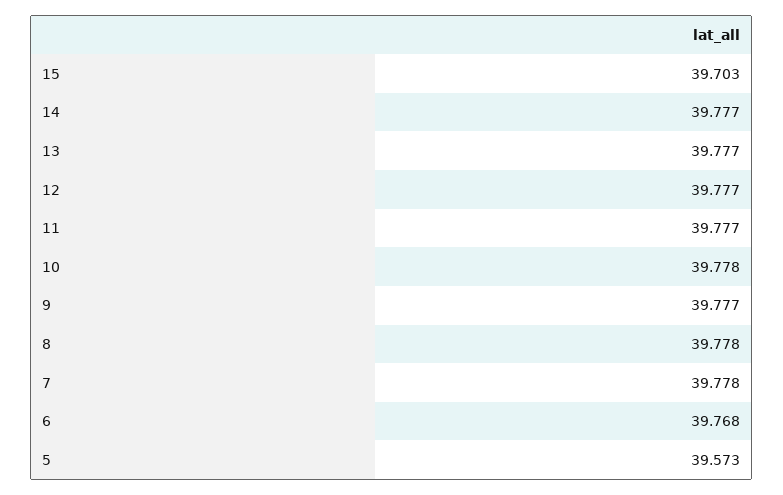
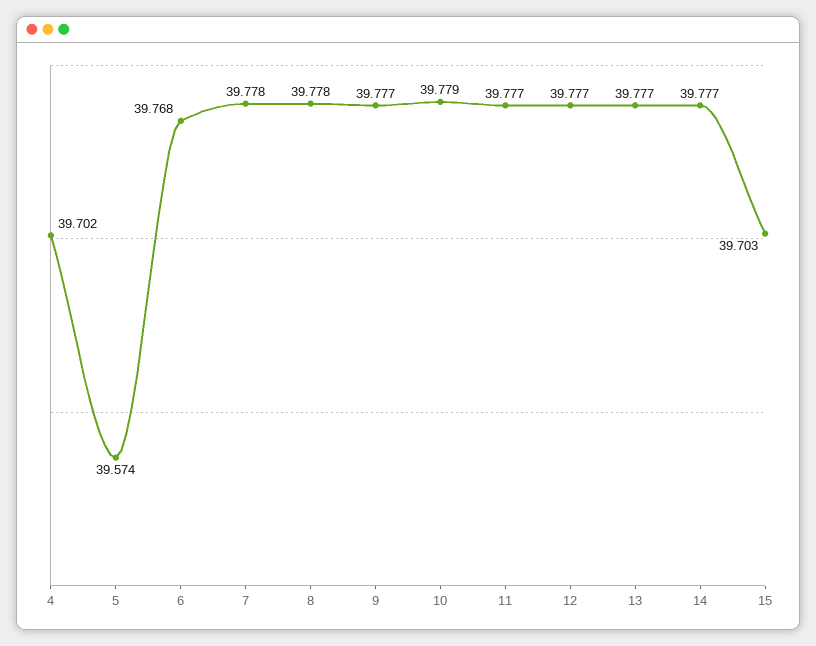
  {
    "15": 39.703,
    "14": 39.777,
    "13": 39.777,
    "12": 39.777,
    "11": 39.777,
-   "10": 39.778,
+   "10": 39.779,
    "9": 39.777,
    "8": 39.778,
    "7": 39.778,
    "6": 39.768,
-   "5": 39.573
+   "5": 39.574,
+   "4": 39.702
  }

